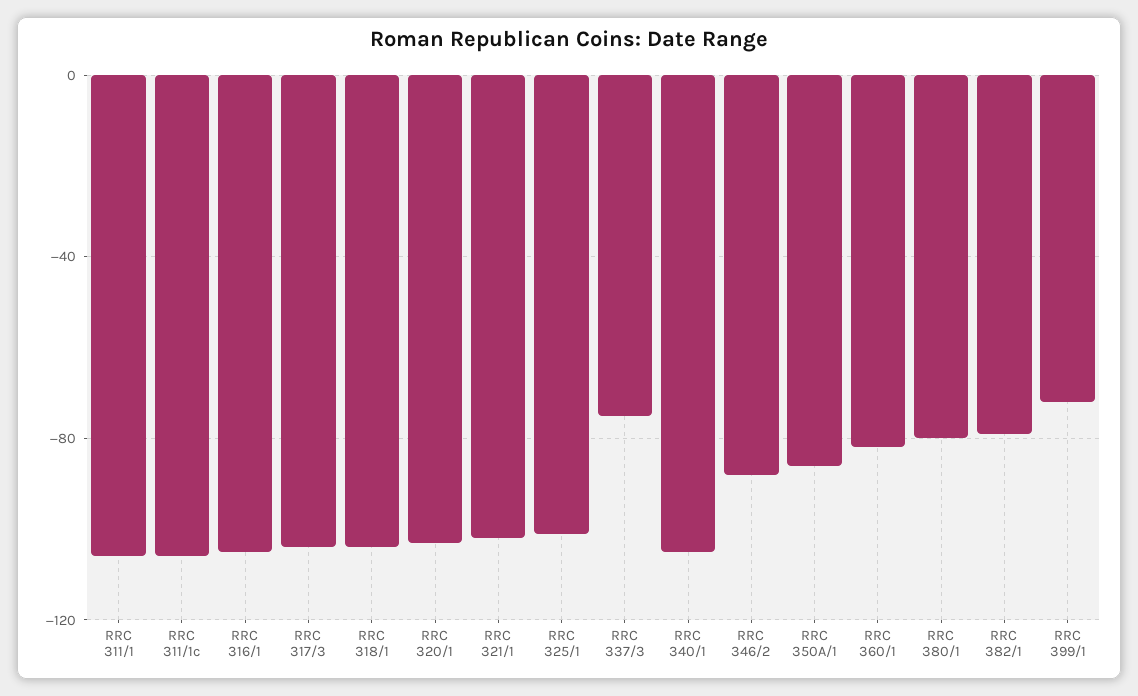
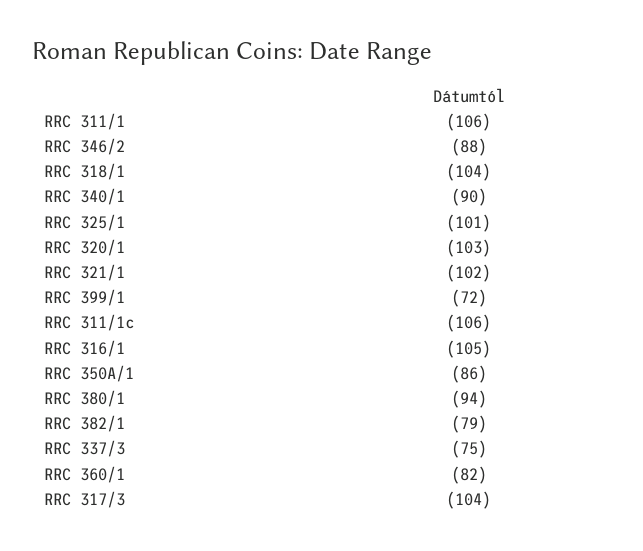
  {
    "RRC 311/1": -106,
    "RRC 311/1c": -106,
    "RRC 316/1": -105,
    "RRC 317/3": -104,
    "RRC 318/1": -104,
    "RRC 320/1": -103,
    "RRC 321/1": -102,
    "RRC 325/1": -101,
    "RRC 337/3": -75,
-   "RRC 340/1": -105,
+   "RRC 340/1": -90,
    "RRC 346/2": -88,
    "RRC 350A/1": -86,
    "RRC 360/1": -82,
-   "RRC 380/1": -80,
+   "RRC 380/1": -94,
    "RRC 382/1": -79,
    "RRC 399/1": -72
  }

